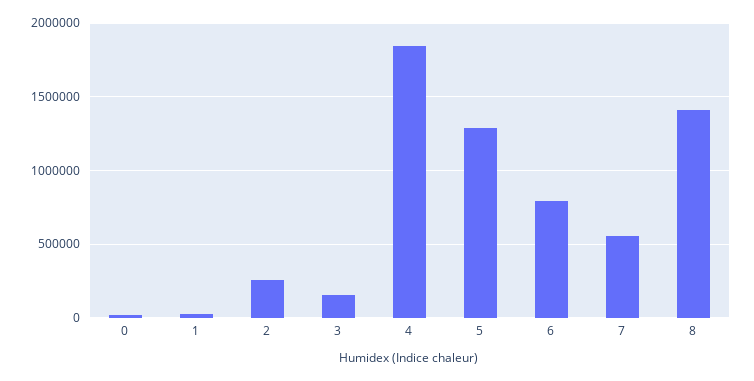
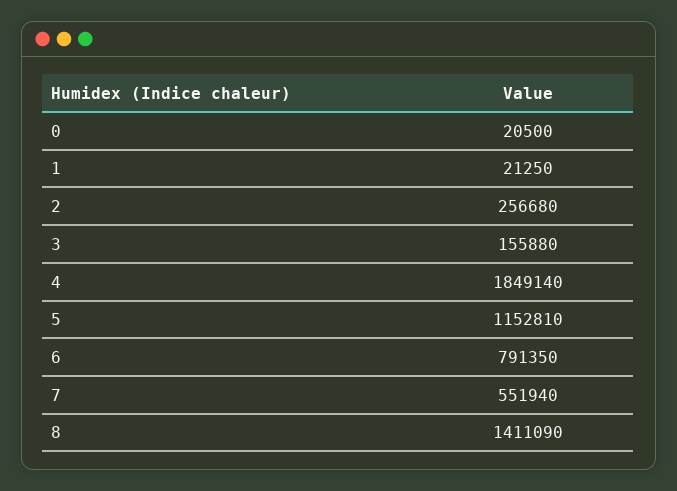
  {
    "0": 20500,
    "1": 21250,
    "2": 256680,
    "3": 155880,
    "4": 1849140,
-   "5": 1300000,
+   "5": 1152810,
    "6": 791350,
    "7": 551940,
    "8": 1411090
  }

